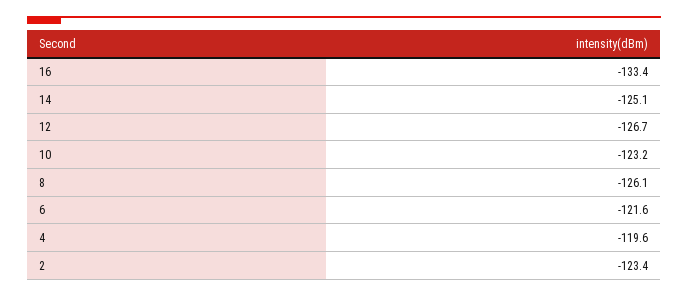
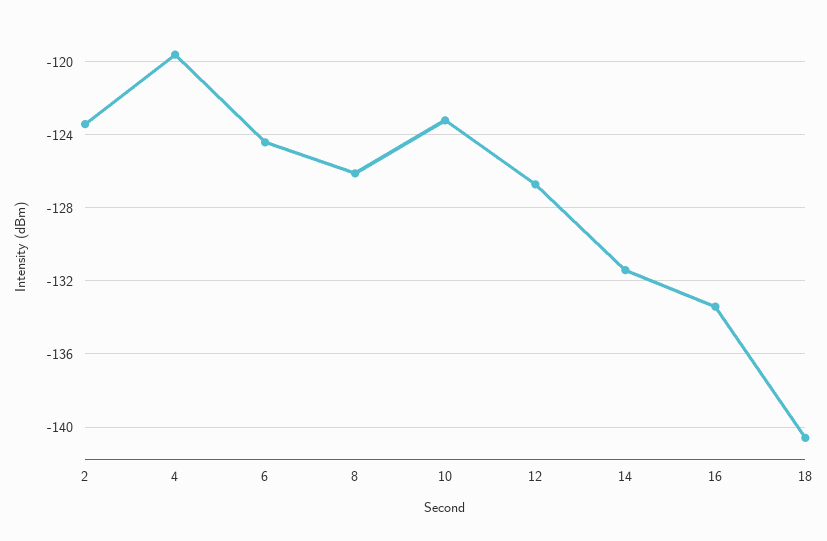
  {
    "16": -133.4,
-   "14": -125.1,
+   "14": -131.5,
    "12": -126.7,
    "10": -123.2,
    "8": -126.1,
-   "6": -121.6,
+   "6": -124.5,
    "4": -119.6,
-   "2": -123.4
+   "2": -123.4,
+   "18": -140.5
  }

